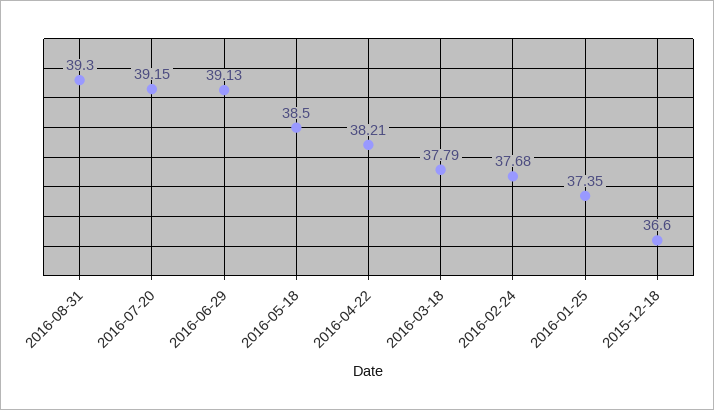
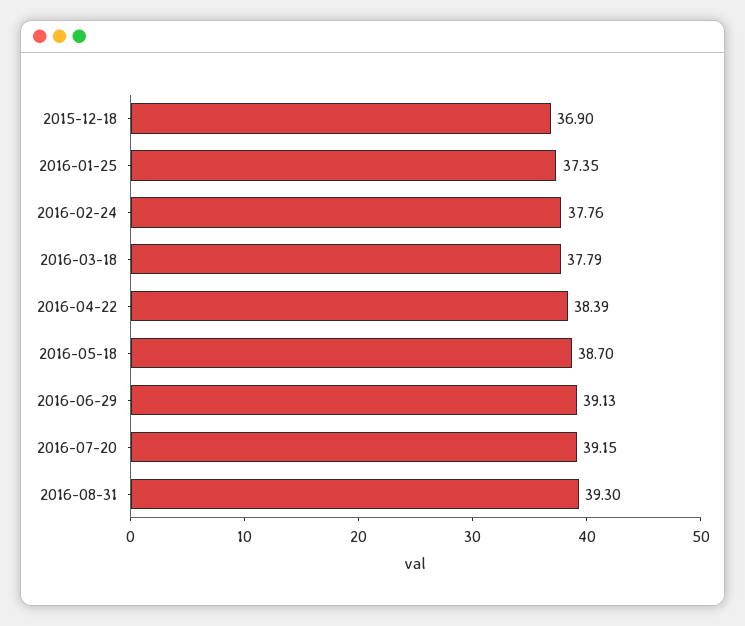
  {
    "2016-08-31": 39.3,
    "2016-07-20": 39.15,
    "2016-06-29": 39.13,
-   "2016-05-18": 38.5,
+   "2016-05-18": 38.7,
-   "2016-04-22": 38.21,
+   "2016-04-22": 38.39,
    "2016-03-18": 37.79,
-   "2016-02-24": 37.68,
+   "2016-02-24": 37.76,
    "2016-01-25": 37.35,
-   "2015-12-18": 36.6
+   "2015-12-18": 36.9
  }

